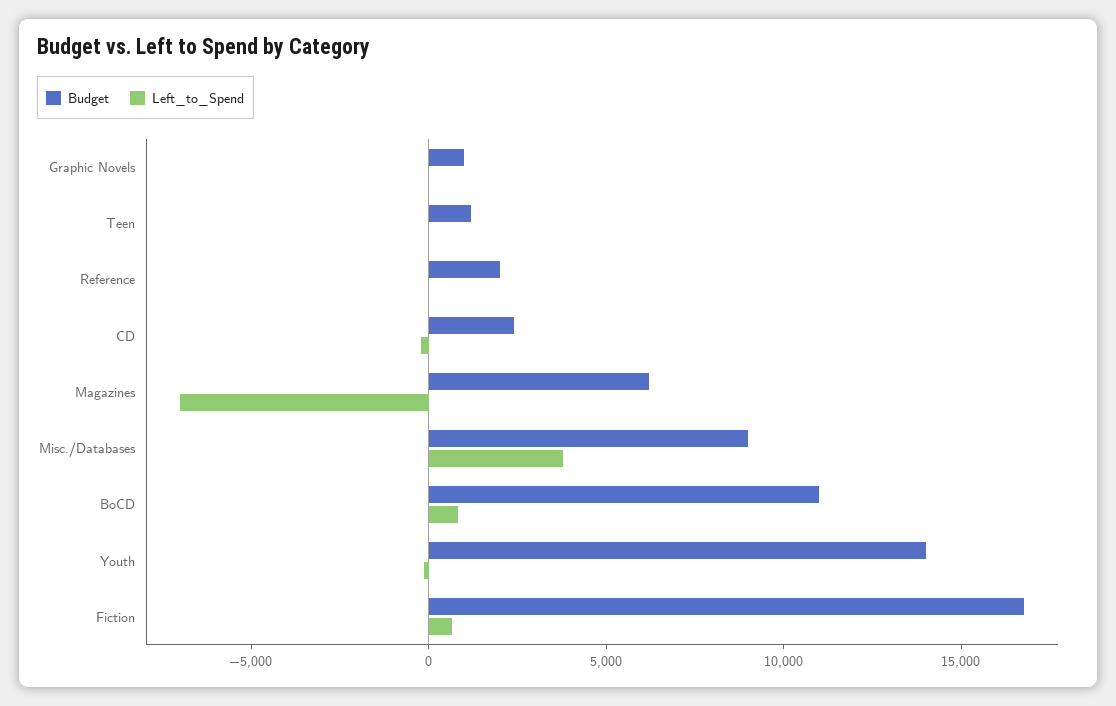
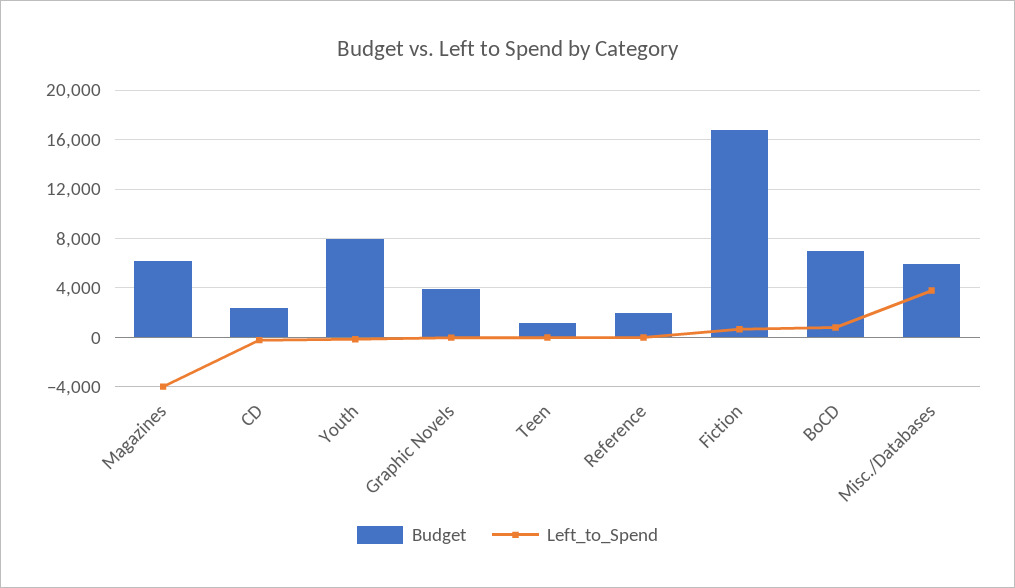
  {
    "Budget": {
-     "Graphic Novels": 1000,
+     "Graphic Novels": 4000,
      "Teen": 1000,
      "Reference": 2000,
      "CD": 2500,
      "Magazines": 6000,
-     "Misc./Databases": 9000,
+     "Misc./Databases": 6000,
-     "BoCD": 11000,
+     "BoCD": 7000,
-     "Youth": 14000,
+     "Youth": 8000,
      "Fiction": 17000
    },
    "Left_to_Spend": {
      "Graphic Novels": 0,
      "Teen": 0,
      "Reference": 0,
      "CD": 0,
-     "Magazines": -7000,
+     "Magazines": -4000,
      "Misc./Databases": 4000,
      "BoCD": 1000,
      "Youth": 0,
      "Fiction": 500
    }
  }

